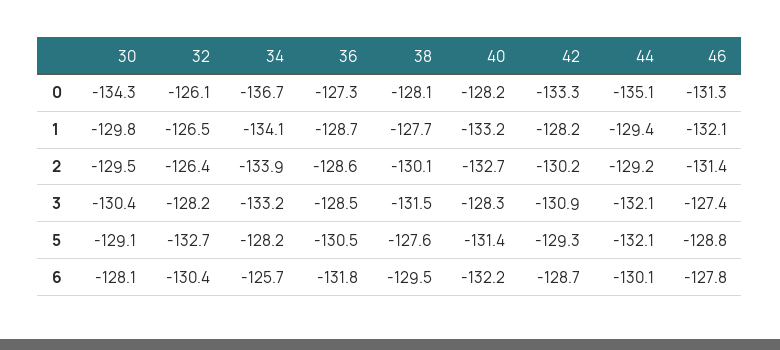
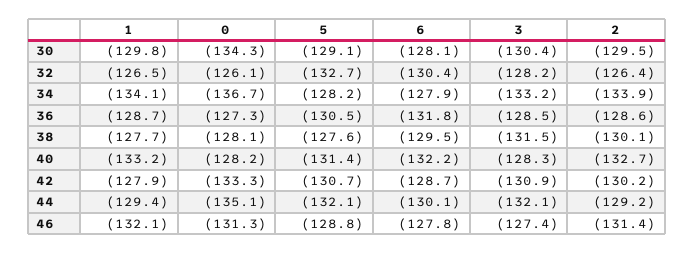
  {
    "30": {
      "0": -134.3,
      "1": -129.8,
      "2": -129.5,
      "3": -130.4,
      "5": -129.1,
      "6": -128.1
    },
    "32": {
      "0": -126.1,
      "1": -126.5,
      "2": -126.4,
      "3": -128.2,
      "5": -132.7,
      "6": -130.4
    },
    "34": {
      "0": -136.7,
      "1": -134.1,
      "2": -133.9,
      "3": -133.2,
      "5": -128.2,
-     "6": -125.7
+     "6": -127.9
    },
    "36": {
      "0": -127.3,
      "1": -128.7,
      "2": -128.6,
      "3": -128.5,
      "5": -130.5,
      "6": -131.8
    },
    "38": {
      "0": -128.1,
      "1": -127.7,
      "2": -130.1,
      "3": -131.5,
      "5": -127.6,
      "6": -129.5
    },
    "40": {
      "0": -128.2,
      "1": -133.2,
      "2": -132.7,
      "3": -128.3,
      "5": -131.4,
      "6": -132.2
    },
    "42": {
      "0": -133.3,
-     "1": -128.2,
+     "1": -127.9,
      "2": -130.2,
      "3": -130.9,
-     "5": -129.3,
+     "5": -130.7,
      "6": -128.7
    },
    "44": {
      "0": -135.1,
      "1": -129.4,
      "2": -129.2,
      "3": -132.1,
      "5": -132.1,
      "6": -130.1
    },
    "46": {
      "0": -131.3,
      "1": -132.1,
      "2": -131.4,
      "3": -127.4,
      "5": -128.8,
      "6": -127.8
    }
  }

